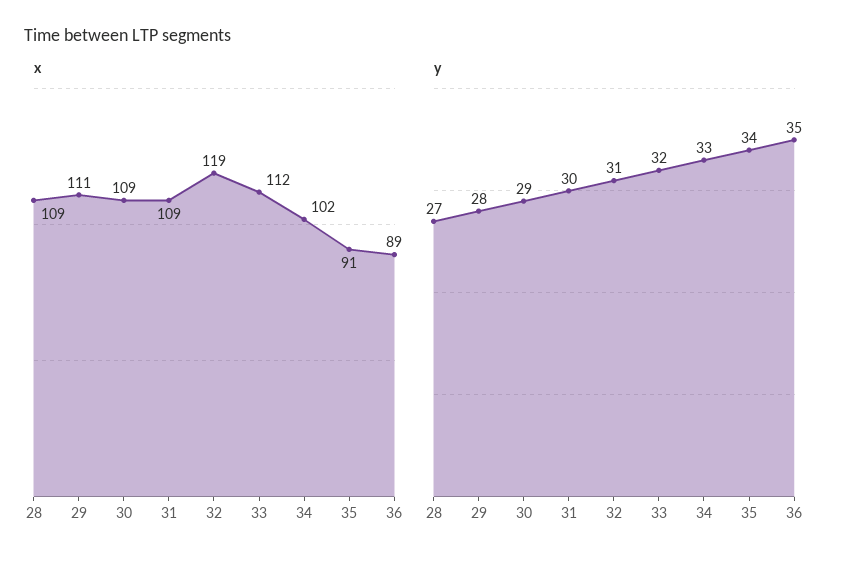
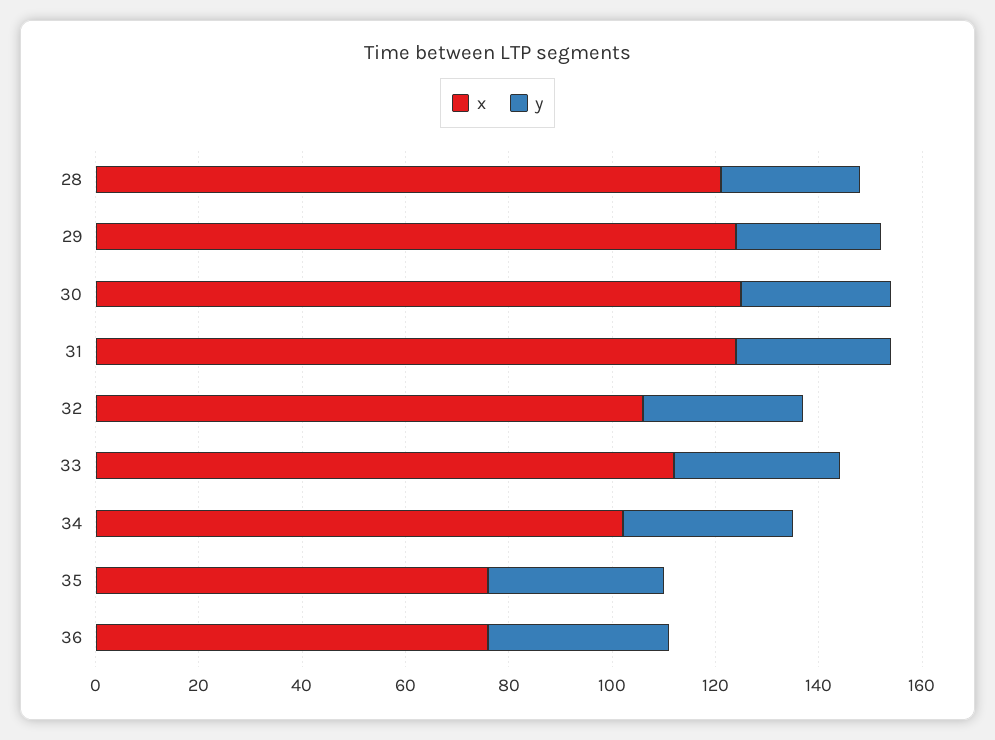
  {
    "x": {
-     "28": 109,
+     "28": 120,
-     "29": 111,
+     "29": 125,
-     "30": 109,
+     "30": 125,
-     "31": 109,
+     "31": 125,
-     "32": 119,
+     "32": 105,
      "33": 112,
      "34": 102,
-     "35": 91,
+     "35": 75,
-     "36": 89
+     "36": 75
    },
    "y": {
      "28": 27,
      "29": 28,
      "30": 29,
      "31": 30,
      "32": 31,
      "33": 32,
      "34": 33,
      "35": 34,
      "36": 35
    }
  }

